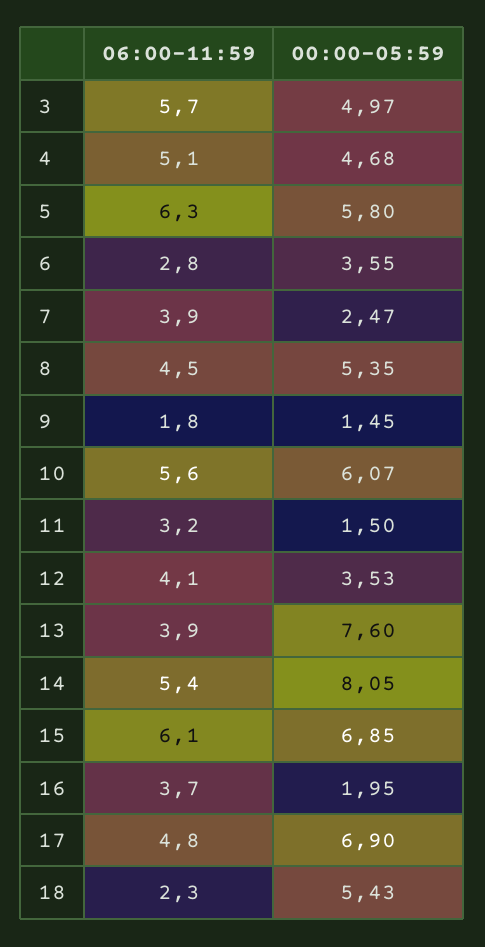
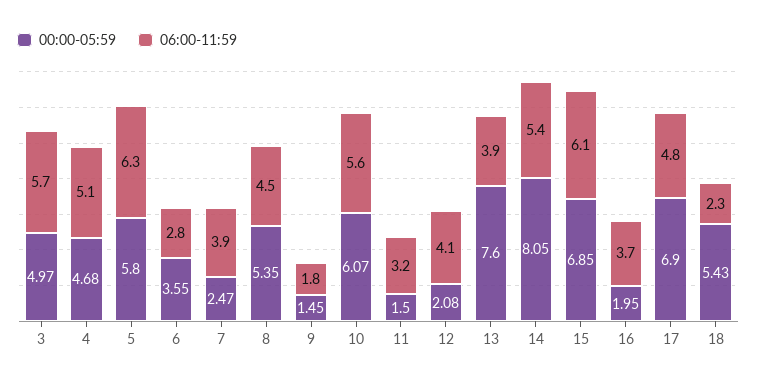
  {
    "06:00-11:59": {
      "3": 5.7,
      "4": 5.1,
      "5": 6.3,
      "6": 2.8,
      "7": 3.9,
      "8": 4.5,
      "9": 1.8,
      "10": 5.6,
      "11": 3.2,
      "12": 4.1,
      "13": 3.9,
      "14": 5.4,
      "15": 6.1,
      "16": 3.7,
      "17": 4.8,
      "18": 2.3
    },
    "00:00-05:59": {
      "3": 4.97,
      "4": 4.68,
      "5": 5.8,
      "6": 3.55,
      "7": 2.47,
      "8": 5.35,
      "9": 1.45,
      "10": 6.07,
      "11": 1.5,
-     "12": 3.53,
+     "12": 2.08,
      "13": 7.6,
      "14": 8.05,
      "15": 6.85,
      "16": 1.95,
      "17": 6.9,
      "18": 5.43
    }
  }

